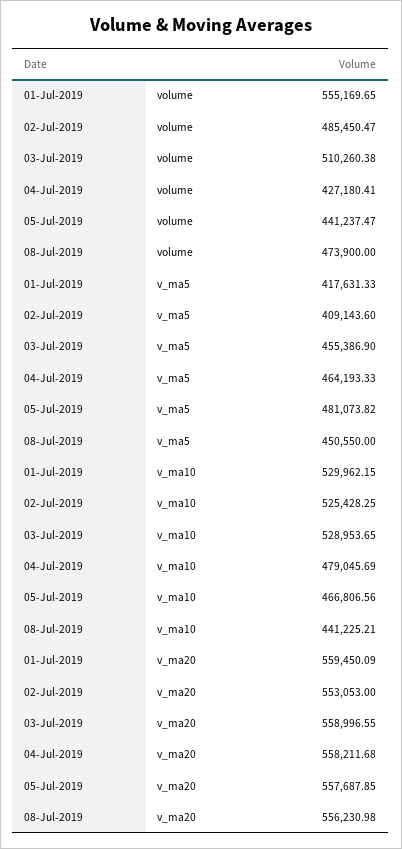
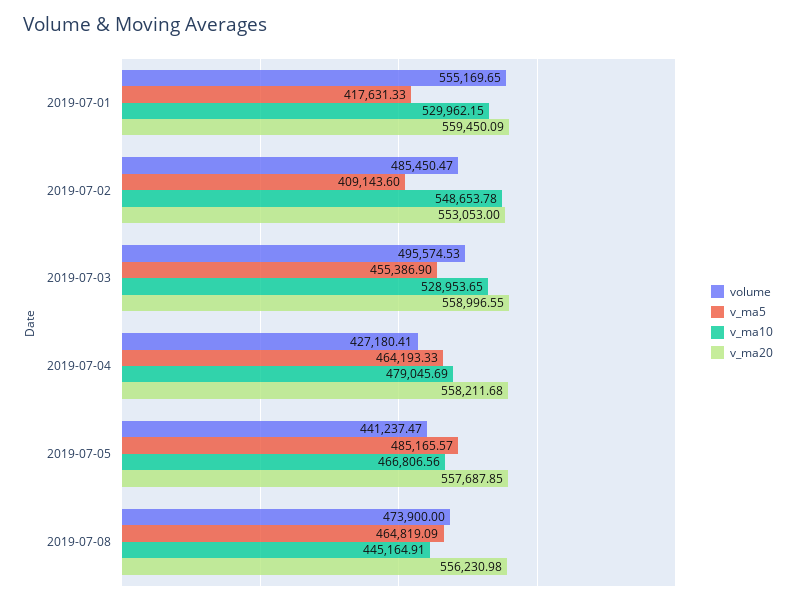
  {
    "volume": {
      "01-Jul-2019": 555169.65,
      "02-Jul-2019": 485450.47,
-     "03-Jul-2019": 510260.38,
+     "03-Jul-2019": 495574.53,
      "04-Jul-2019": 427180.41,
      "05-Jul-2019": 441237.47,
      "08-Jul-2019": 473900
    },
    "v_ma5": {
      "01-Jul-2019": 417631.33,
      "02-Jul-2019": 409143.6,
      "03-Jul-2019": 455386.9,
      "04-Jul-2019": 464193.33,
-     "05-Jul-2019": 481073.82,
+     "05-Jul-2019": 485165.57,
-     "08-Jul-2019": 450550
+     "08-Jul-2019": 464819.09
    },
    "v_ma10": {
      "01-Jul-2019": 529962.15,
-     "02-Jul-2019": 525428.25,
+     "02-Jul-2019": 548653.78,
      "03-Jul-2019": 528953.65,
      "04-Jul-2019": 479045.69,
      "05-Jul-2019": 466806.56,
-     "08-Jul-2019": 441225.21
+     "08-Jul-2019": 445164.91
    },
    "v_ma20": {
      "01-Jul-2019": 559450.09,
      "02-Jul-2019": 553053,
      "03-Jul-2019": 558996.55,
      "04-Jul-2019": 558211.68,
      "05-Jul-2019": 557687.85,
      "08-Jul-2019": 556230.98
    }
  }

